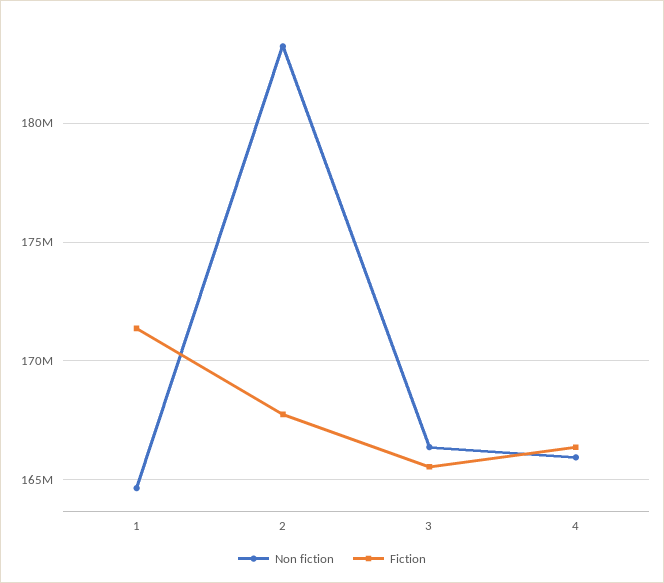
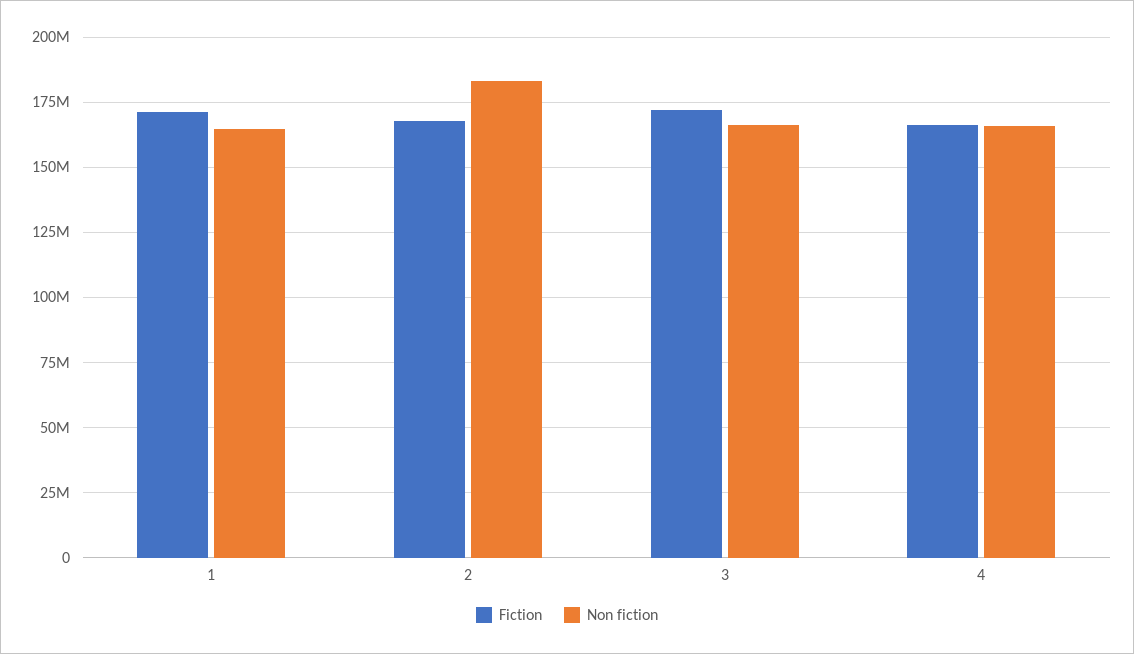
  {
    "Non fiction": {
      "1": 164500000,
      "2": 183000000,
      "3": 166500000,
      "4": 166000000
    },
    "Fiction": {
      "1": 171500000,
      "2": 168000000,
-     "3": 165500000,
+     "3": 172500000,
      "4": 166500000
    }
  }

